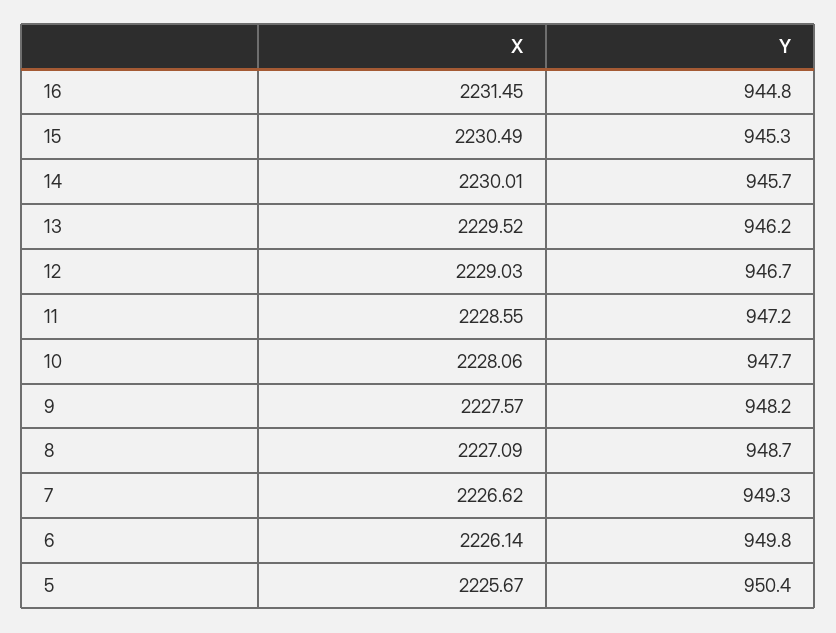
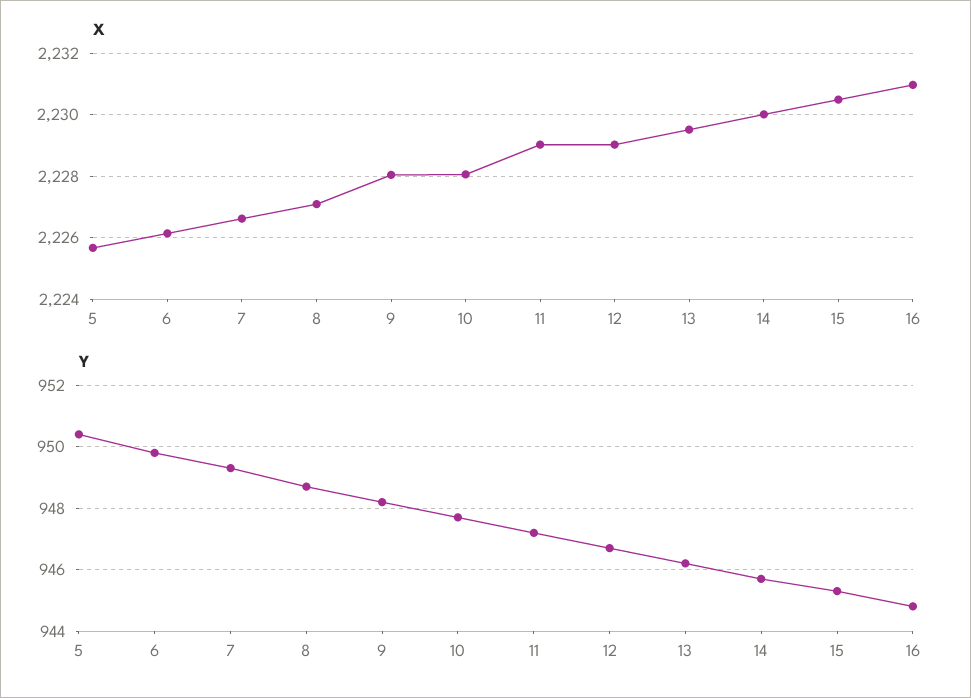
  {
    "X": {
-     "16": 2231.45,
+     "16": 2231,
      "15": 2230.49,
      "14": 2230.01,
      "13": 2229.52,
      "12": 2229.03,
-     "11": 2228.55,
+     "11": 2229,
      "10": 2228.06,
-     "9": 2227.57,
+     "9": 2228,
      "8": 2227.09,
      "7": 2226.62,
      "6": 2226.14,
      "5": 2225.67
    },
    "Y": {
      "16": 944.8,
      "15": 945.3,
      "14": 945.7,
      "13": 946.2,
      "12": 946.7,
      "11": 947.2,
      "10": 947.7,
      "9": 948.2,
      "8": 948.7,
      "7": 949.3,
      "6": 949.8,
      "5": 950.4
    }
  }

